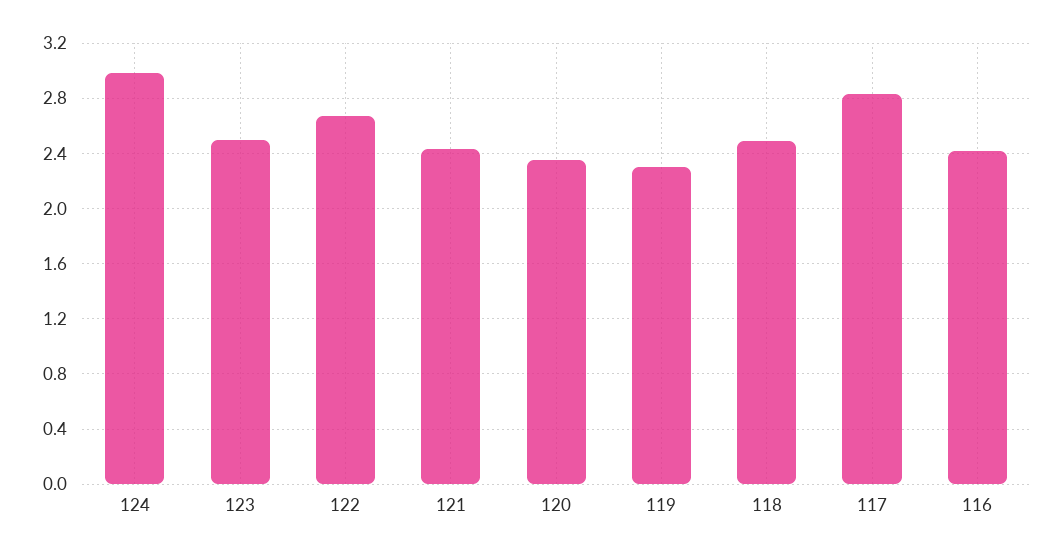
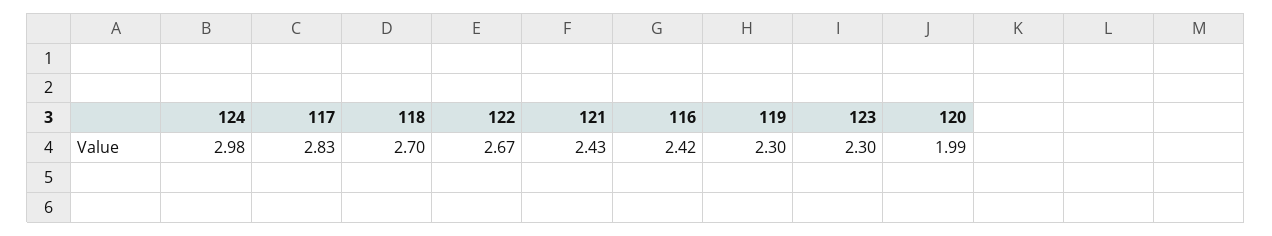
  {
    "124": 2.98,
-   "123": 2.5,
+   "123": 2.3,
    "122": 2.67,
    "121": 2.43,
-   "120": 2.35,
+   "120": 1.99,
    "119": 2.3,
-   "118": 2.5,
+   "118": 2.7,
    "117": 2.83,
    "116": 2.42
  }

